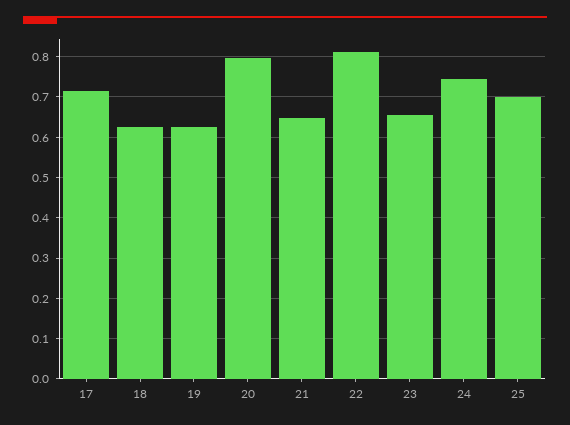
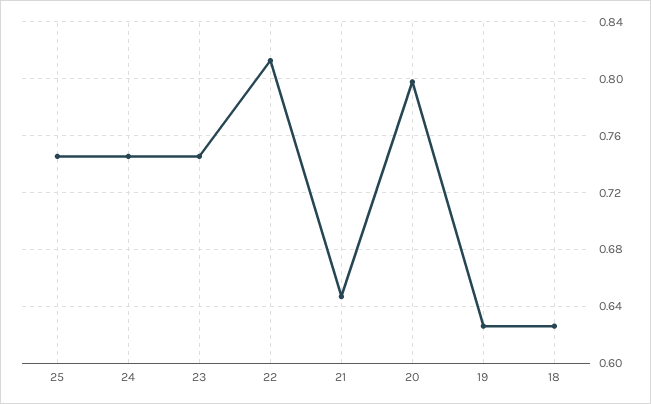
  {
-   "17": 0.72,
    "18": 0.625,
    "19": 0.625,
    "20": 0.8,
    "21": 0.645,
    "22": 0.815,
-   "23": 0.66,
+   "23": 0.745,
    "24": 0.745,
-   "25": 0.7
+   "25": 0.745
  }

